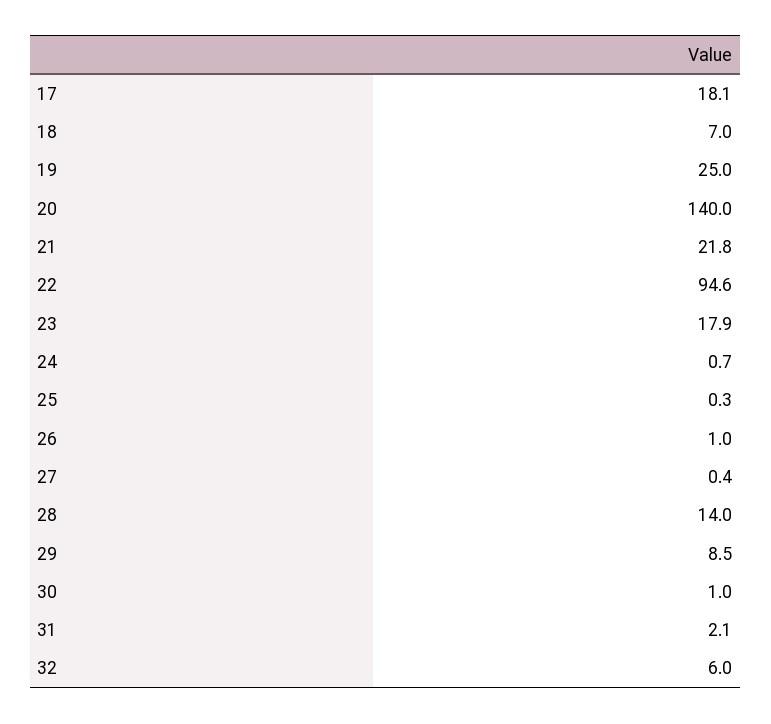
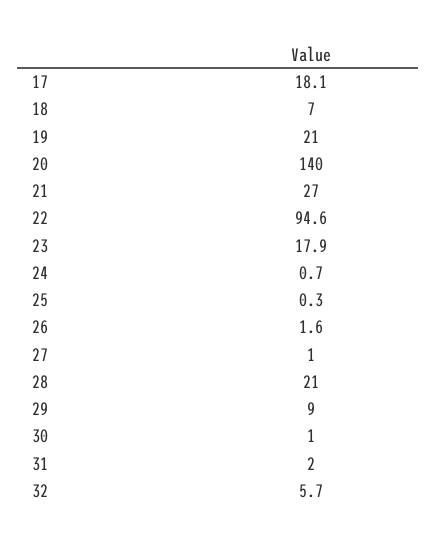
  {
    "17": 18.1,
    "18": 7,
-   "19": 25,
+   "19": 21,
    "20": 140,
-   "21": 21.8,
+   "21": 27,
    "22": 94.6,
    "23": 17.9,
    "24": 0.7,
    "25": 0.3,
-   "26": 1,
+   "26": 1.6,
-   "27": 0.4,
+   "27": 1,
-   "28": 14,
+   "28": 21,
-   "29": 8.5,
+   "29": 9,
    "30": 1,
-   "31": 2.1,
+   "31": 2,
-   "32": 6
+   "32": 5.7
  }

